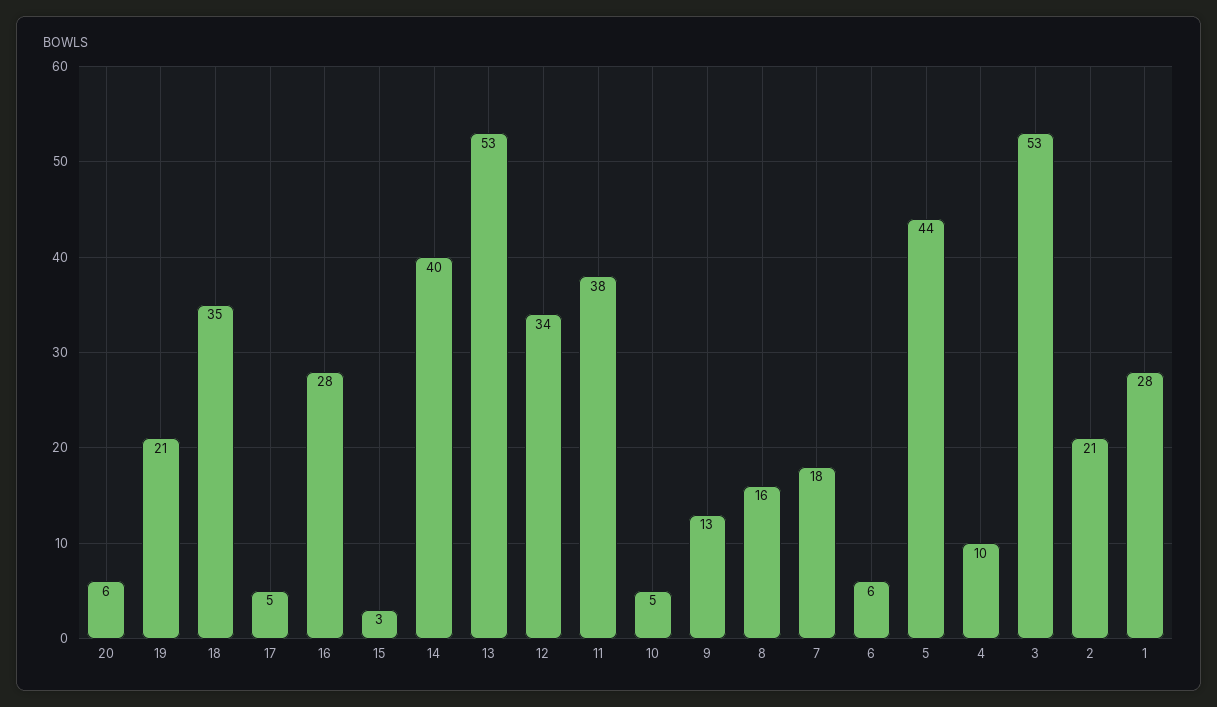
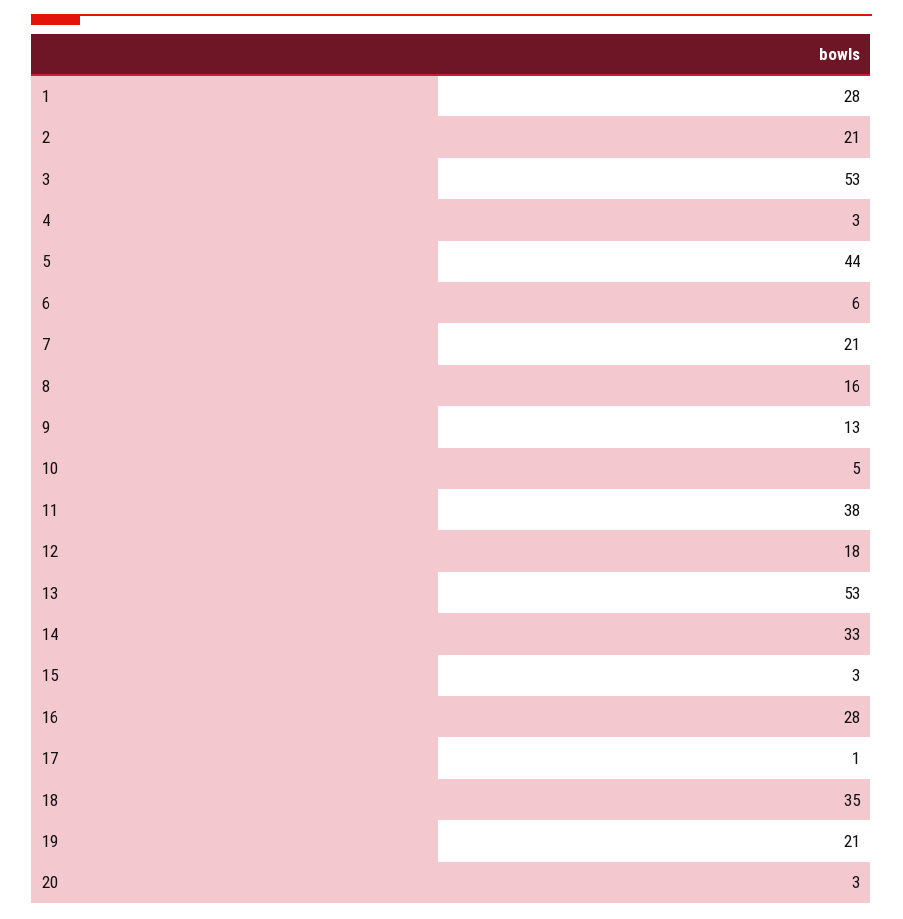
  {
-   "20": 6,
+   "20": 3,
    "19": 21,
    "18": 35,
-   "17": 5,
+   "17": 1,
    "16": 28,
    "15": 3,
-   "14": 40,
+   "14": 33,
    "13": 53,
-   "12": 34,
+   "12": 18,
    "11": 38,
    "10": 5,
    "9": 13,
    "8": 16,
-   "7": 18,
+   "7": 21,
    "6": 6,
    "5": 44,
-   "4": 10,
+   "4": 3,
    "3": 53,
    "2": 21,
    "1": 28
  }

